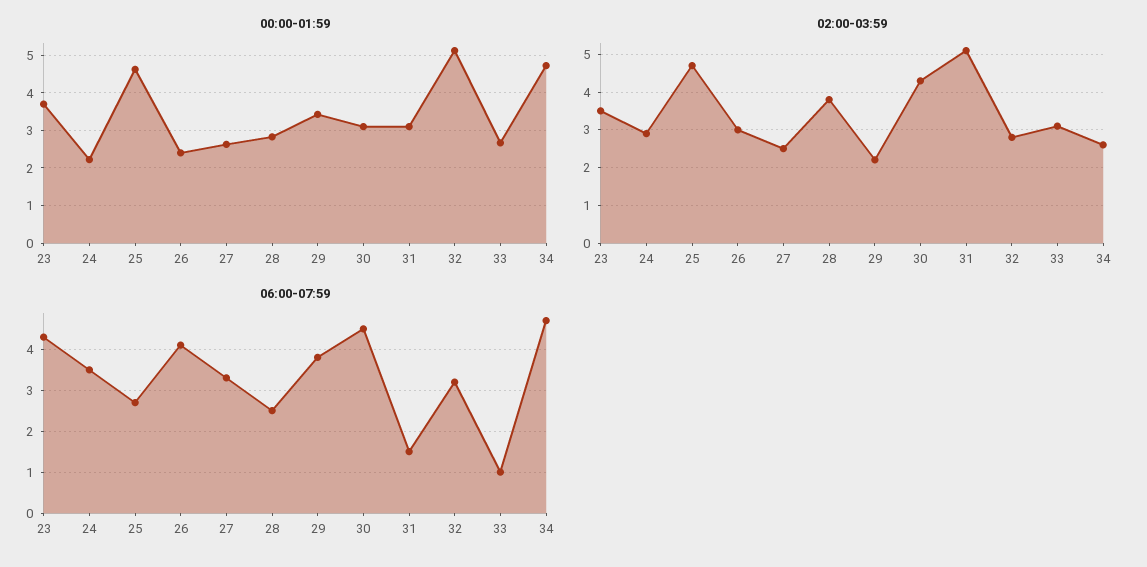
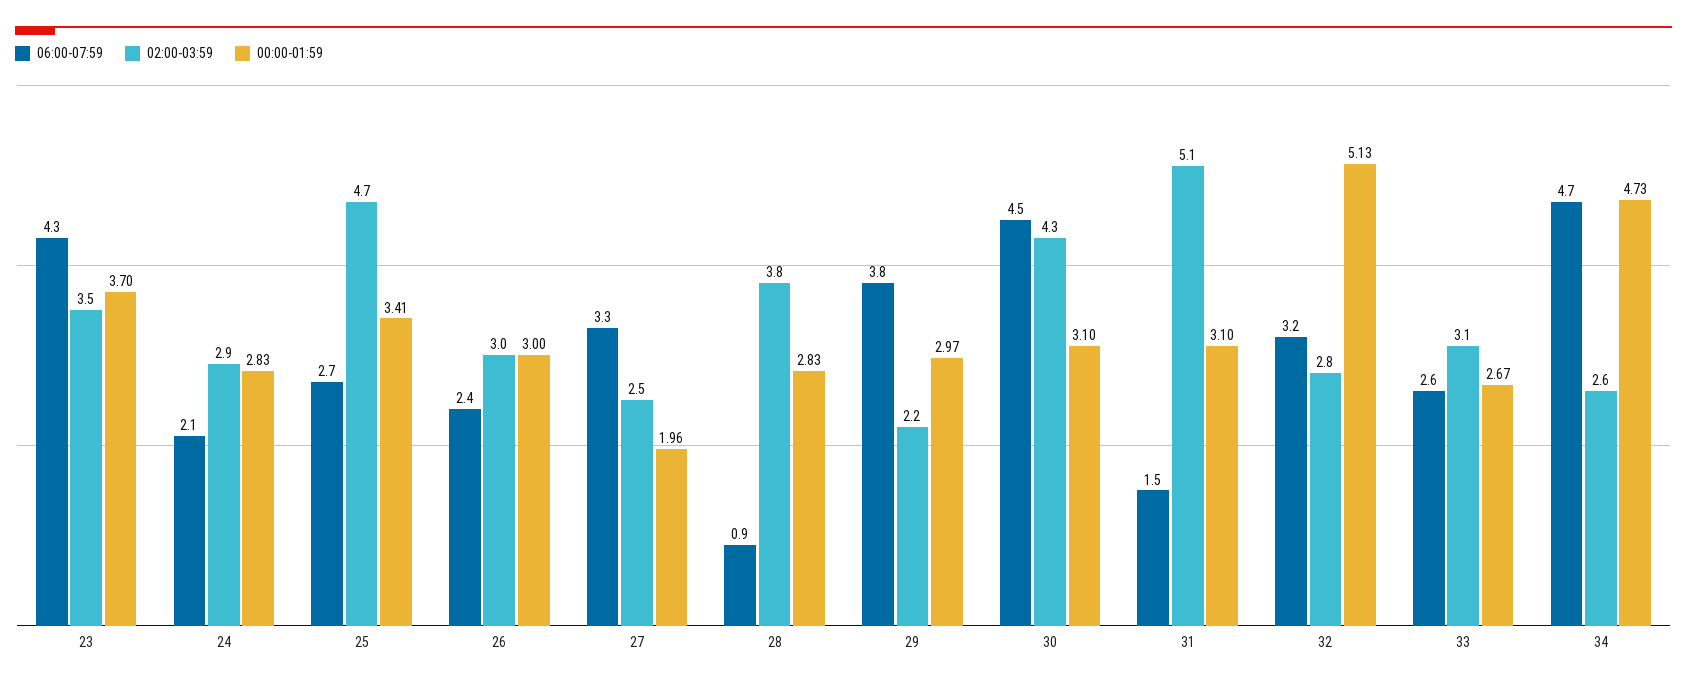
  {
    "00:00-01:59": {
      "23": 3.7,
-     "24": 2.2,
+     "24": 2.83,
-     "25": 4.6,
+     "25": 3.41,
-     "26": 2.4,
+     "26": 3,
-     "27": 2.6,
+     "27": 1.96,
      "28": 2.83,
-     "29": 3.4,
+     "29": 2.97,
      "30": 3.1,
      "31": 3.1,
      "32": 5.13,
      "33": 2.67,
      "34": 4.73
    },
    "02:00-03:59": {
      "23": 3.5,
      "24": 2.9,
      "25": 4.7,
      "26": 3,
      "27": 2.5,
      "28": 3.8,
      "29": 2.2,
      "30": 4.3,
      "31": 5.1,
      "32": 2.8,
      "33": 3.1,
      "34": 2.6
    },
    "06:00-07:59": {
      "23": 4.3,
-     "24": 3.5,
+     "24": 2.1,
      "25": 2.7,
-     "26": 4,
+     "26": 2.4,
      "27": 3.3,
-     "28": 2.5,
+     "28": 0.9,
      "29": 3.8,
      "30": 4.5,
      "31": 1.5,
      "32": 3.2,
-     "33": 1,
+     "33": 2.6,
      "34": 4.7
    }
  }

